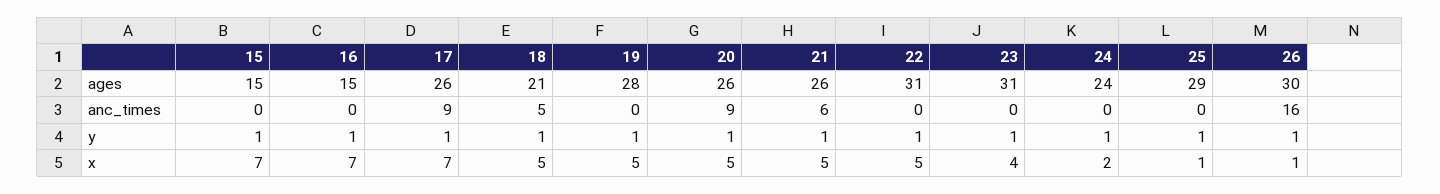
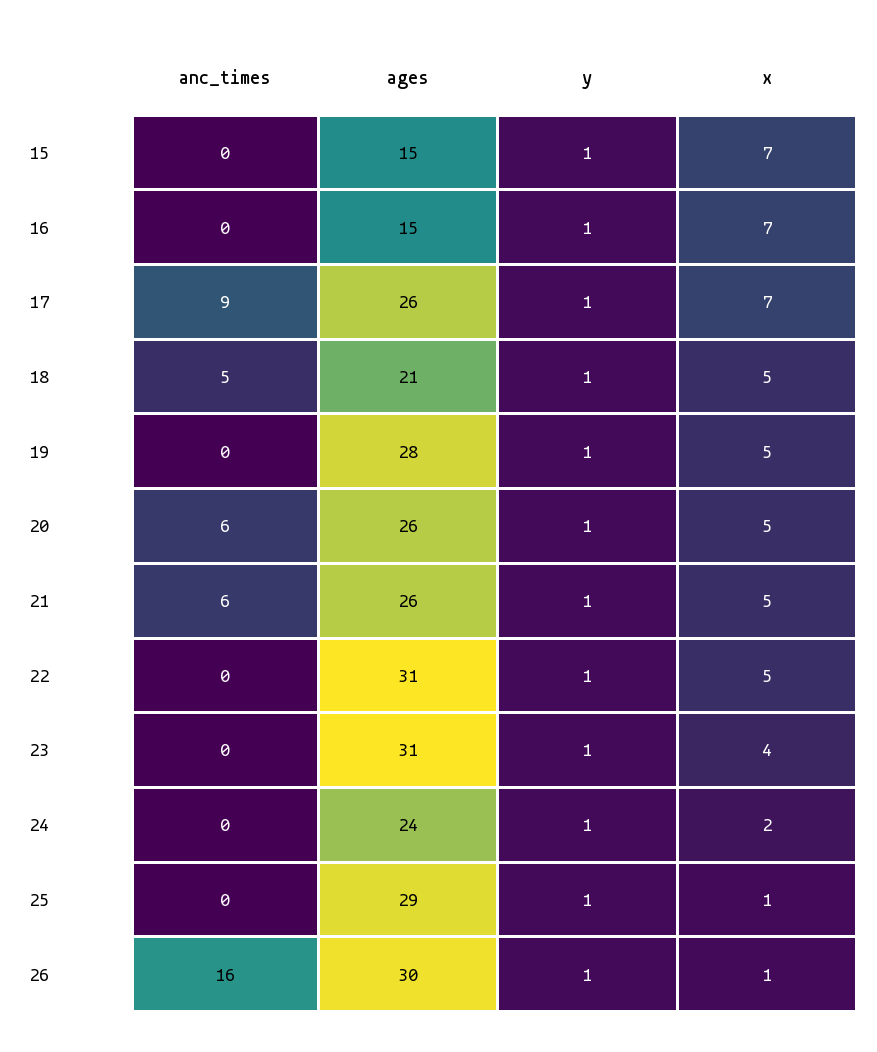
  {
    "15": {
      "ages": 15,
      "anc_times": 0,
      "y": 1,
      "x": 7
    },
    "16": {
      "ages": 15,
      "anc_times": 0,
      "y": 1,
      "x": 7
    },
    "17": {
      "ages": 26,
      "anc_times": 9,
      "y": 1,
      "x": 7
    },
    "18": {
      "ages": 21,
      "anc_times": 5,
      "y": 1,
      "x": 5
    },
    "19": {
      "ages": 28,
      "anc_times": 0,
      "y": 1,
      "x": 5
    },
    "20": {
      "ages": 26,
-     "anc_times": 9,
+     "anc_times": 6,
      "y": 1,
      "x": 5
    },
    "21": {
      "ages": 26,
      "anc_times": 6,
      "y": 1,
      "x": 5
    },
    "22": {
      "ages": 31,
      "anc_times": 0,
      "y": 1,
      "x": 5
    },
    "23": {
      "ages": 31,
      "anc_times": 0,
      "y": 1,
      "x": 4
    },
    "24": {
      "ages": 24,
      "anc_times": 0,
      "y": 1,
      "x": 2
    },
    "25": {
      "ages": 29,
      "anc_times": 0,
      "y": 1,
      "x": 1
    },
    "26": {
      "ages": 30,
      "anc_times": 16,
      "y": 1,
      "x": 1
    }
  }

